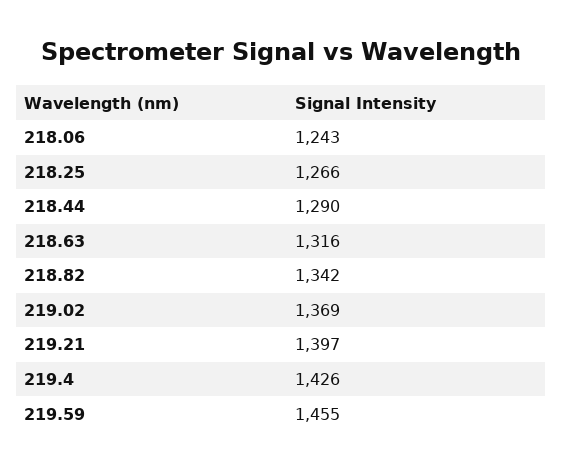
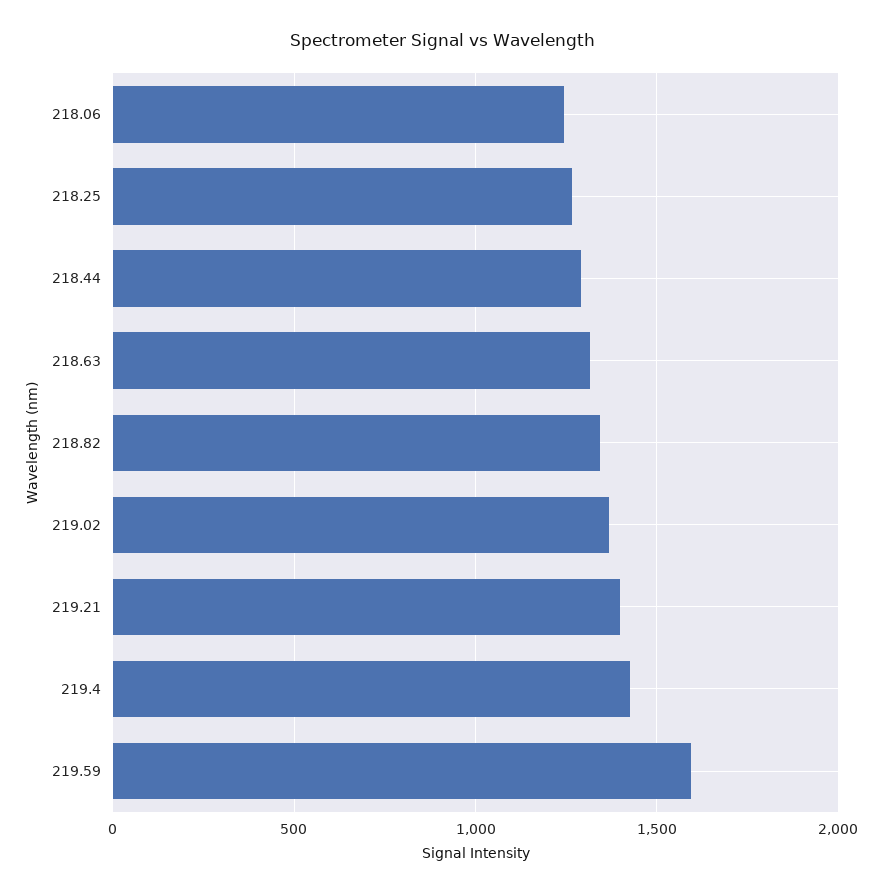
  {
    "218.06": 1243,
    "218.25": 1266,
    "218.44": 1290,
    "218.63": 1316,
    "218.82": 1342,
    "219.02": 1369,
    "219.21": 1397,
    "219.4": 1426,
-   "219.59": 1455
+   "219.59": 1600
  }

